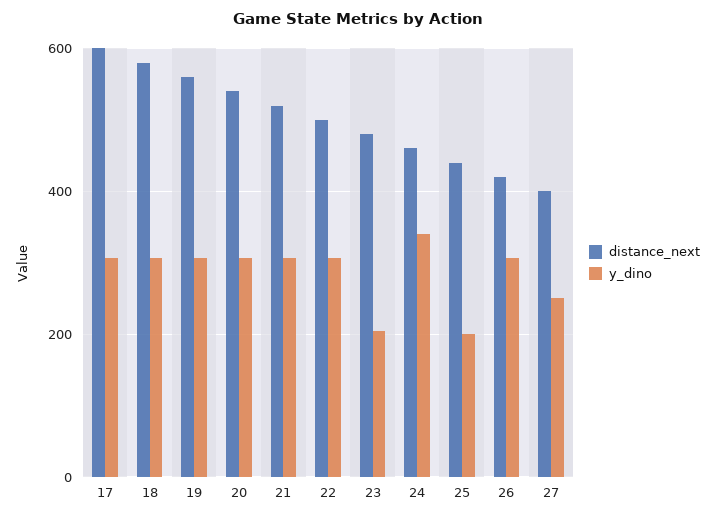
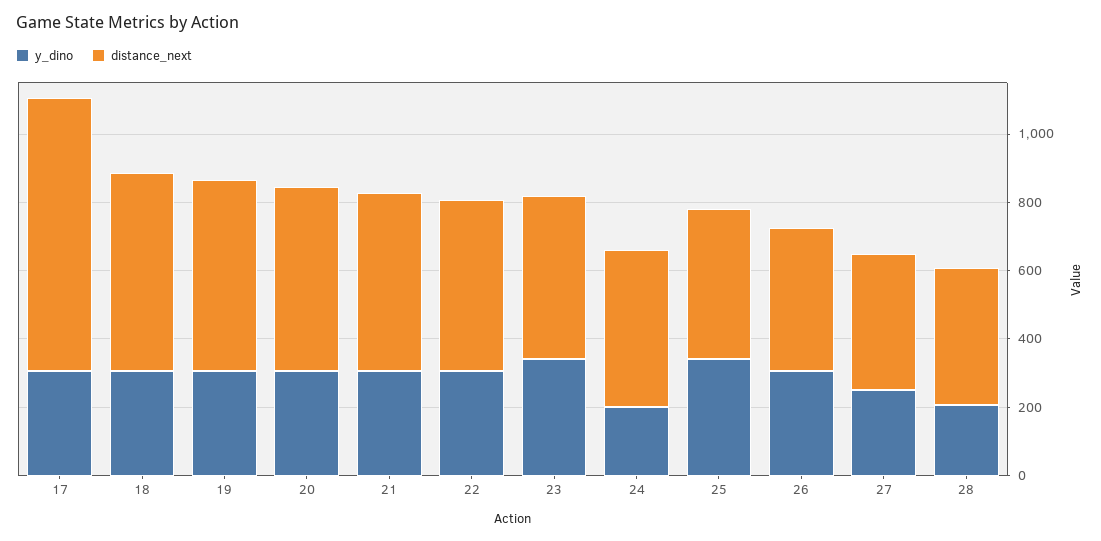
  {
    "distance_next": {
-     "17": 600,
+     "17": 800,
      "18": 580,
      "19": 560,
      "20": 540,
      "21": 520,
      "22": 500,
      "23": 480,
      "24": 460,
      "25": 440,
      "26": 420,
-     "27": 400
+     "27": 400,
+     "28": 400
    },
    "y_dino": {
      "17": 300,
      "18": 300,
      "19": 300,
      "20": 300,
      "21": 300,
      "22": 300,
-     "23": 200,
+     "23": 350,
-     "24": 340,
+     "24": 200,
-     "25": 200,
+     "25": 350,
      "26": 300,
-     "27": 260
+     "27": 260,
+     "28": 200
    }
  }

